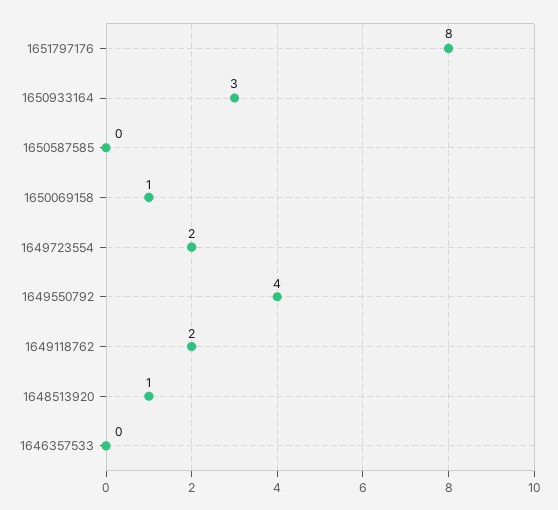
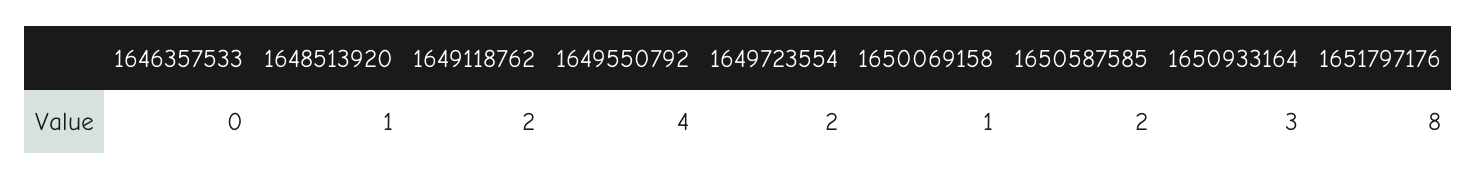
  {
    "1651797176": 8,
    "1650933164": 3,
-   "1650587585": 0,
+   "1650587585": 2,
    "1650069158": 1,
    "1649723554": 2,
    "1649550792": 4,
    "1649118762": 2,
    "1648513920": 1,
    "1646357533": 0
  }

